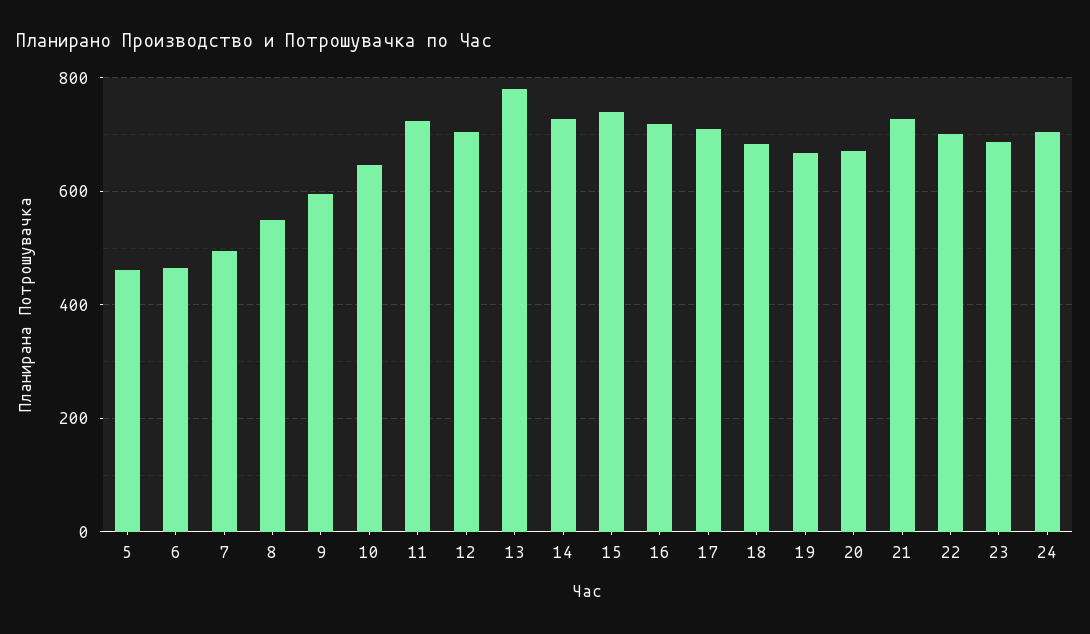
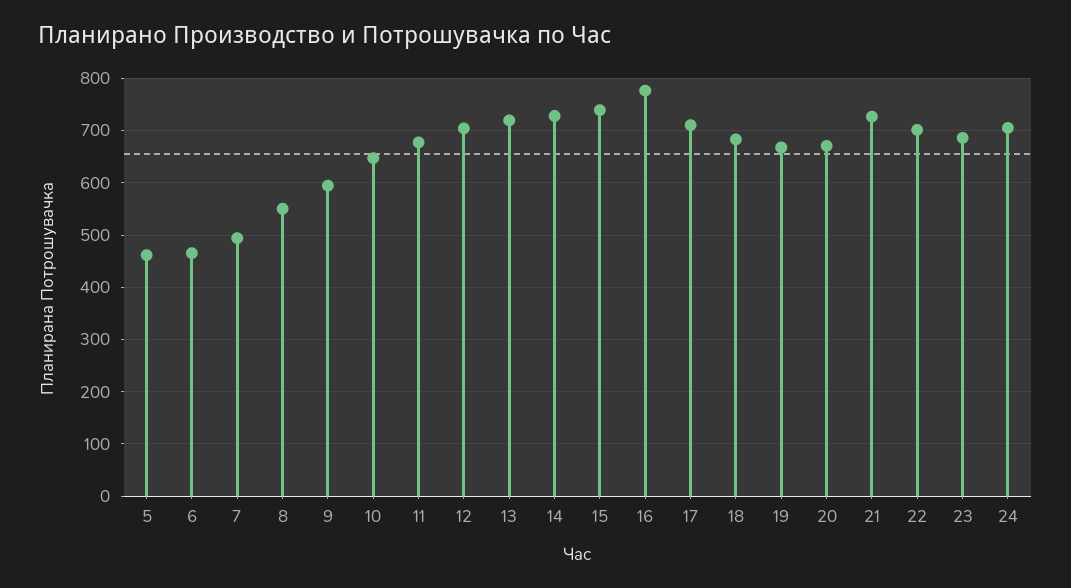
  {
    "5": 460,
    "6": 460,
    "7": 500,
    "8": 560,
    "9": 600,
    "10": 640,
-   "11": 720,
+   "11": 680,
    "12": 700,
-   "13": 780,
+   "13": 720,
    "14": 720,
    "15": 740,
-   "16": 720,
+   "16": 780,
    "17": 720,
    "18": 680,
    "19": 660,
    "20": 680,
    "21": 720,
    "22": 700,
    "23": 680,
    "24": 700
  }

